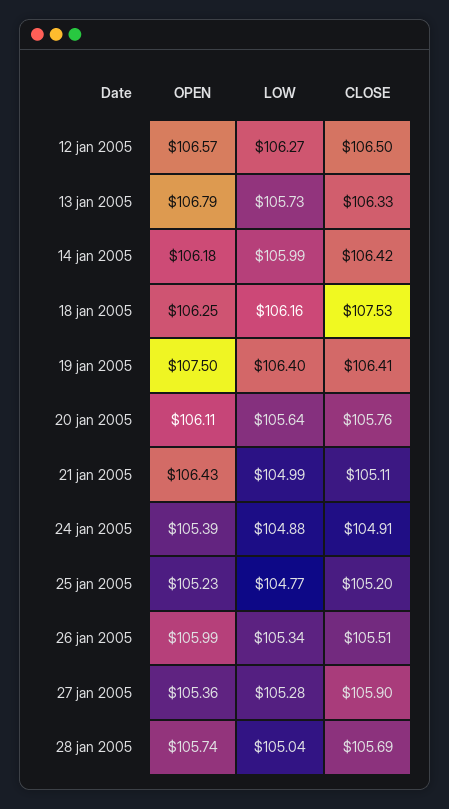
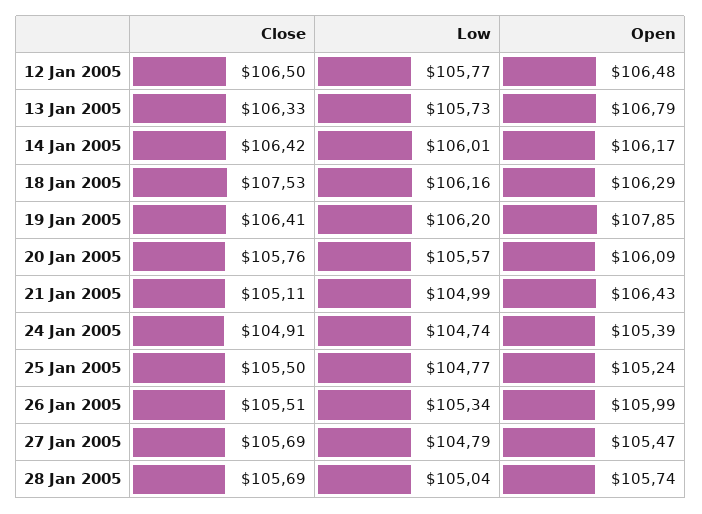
  {
    "OPEN": {
-     "12 jan 2005": 106.57,
+     "12 jan 2005": 106.48,
      "13 jan 2005": 106.79,
-     "14 jan 2005": 106.18,
+     "14 jan 2005": 106.17,
-     "18 jan 2005": 106.25,
+     "18 jan 2005": 106.29,
-     "19 jan 2005": 107.5,
+     "19 jan 2005": 107.85,
-     "20 jan 2005": 106.11,
+     "20 jan 2005": 106.09,
      "21 jan 2005": 106.43,
      "24 jan 2005": 105.39,
-     "25 jan 2005": 105.23,
+     "25 jan 2005": 105.24,
      "26 jan 2005": 105.99,
-     "27 jan 2005": 105.36,
+     "27 jan 2005": 105.47,
      "28 jan 2005": 105.74
    },
    "LOW": {
-     "12 jan 2005": 106.27,
+     "12 jan 2005": 105.77,
      "13 jan 2005": 105.73,
-     "14 jan 2005": 105.99,
+     "14 jan 2005": 106.01,
      "18 jan 2005": 106.16,
-     "19 jan 2005": 106.4,
+     "19 jan 2005": 106.2,
-     "20 jan 2005": 105.64,
+     "20 jan 2005": 105.57,
      "21 jan 2005": 104.99,
-     "24 jan 2005": 104.88,
+     "24 jan 2005": 104.74,
      "25 jan 2005": 104.77,
      "26 jan 2005": 105.34,
-     "27 jan 2005": 105.28,
+     "27 jan 2005": 104.79,
      "28 jan 2005": 105.04
    },
    "CLOSE": {
      "12 jan 2005": 106.5,
      "13 jan 2005": 106.33,
      "14 jan 2005": 106.42,
      "18 jan 2005": 107.53,
      "19 jan 2005": 106.41,
      "20 jan 2005": 105.76,
      "21 jan 2005": 105.11,
      "24 jan 2005": 104.91,
-     "25 jan 2005": 105.2,
+     "25 jan 2005": 105.5,
      "26 jan 2005": 105.51,
-     "27 jan 2005": 105.9,
+     "27 jan 2005": 105.69,
      "28 jan 2005": 105.69
    }
  }

